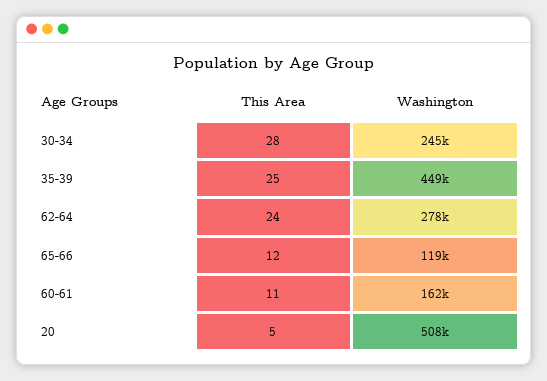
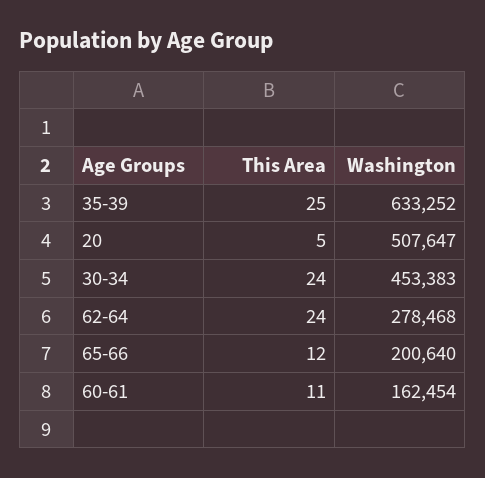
  {
    "This Area": {
-     "30-34": 28,
+     "30-34": 24,
      "35-39": 25,
      "62-64": 24,
      "65-66": 12,
      "60-61": 11,
      "20": 5
    },
    "Washington": {
-     "30-34": 245000,
+     "30-34": 453383,
-     "35-39": 449000,
+     "35-39": 633252,
      "62-64": 278468,
-     "65-66": 119000,
+     "65-66": 200640,
      "60-61": 162454,
      "20": 507647
    }
  }

